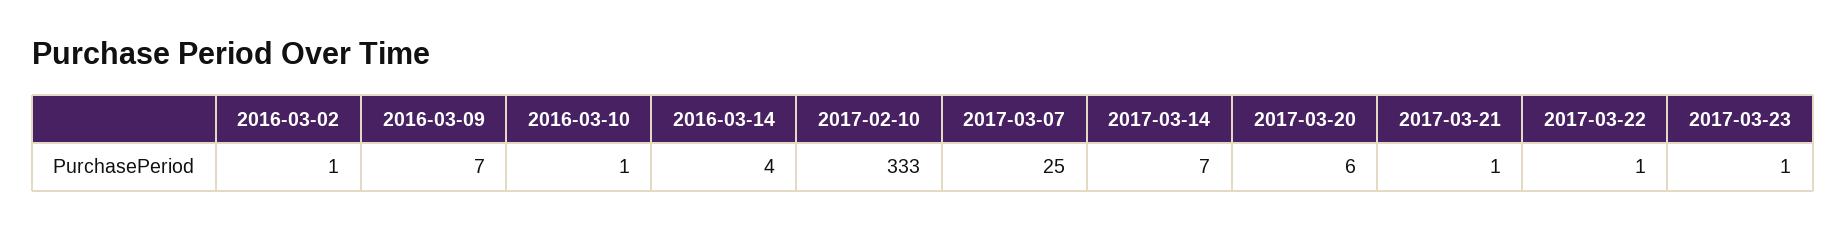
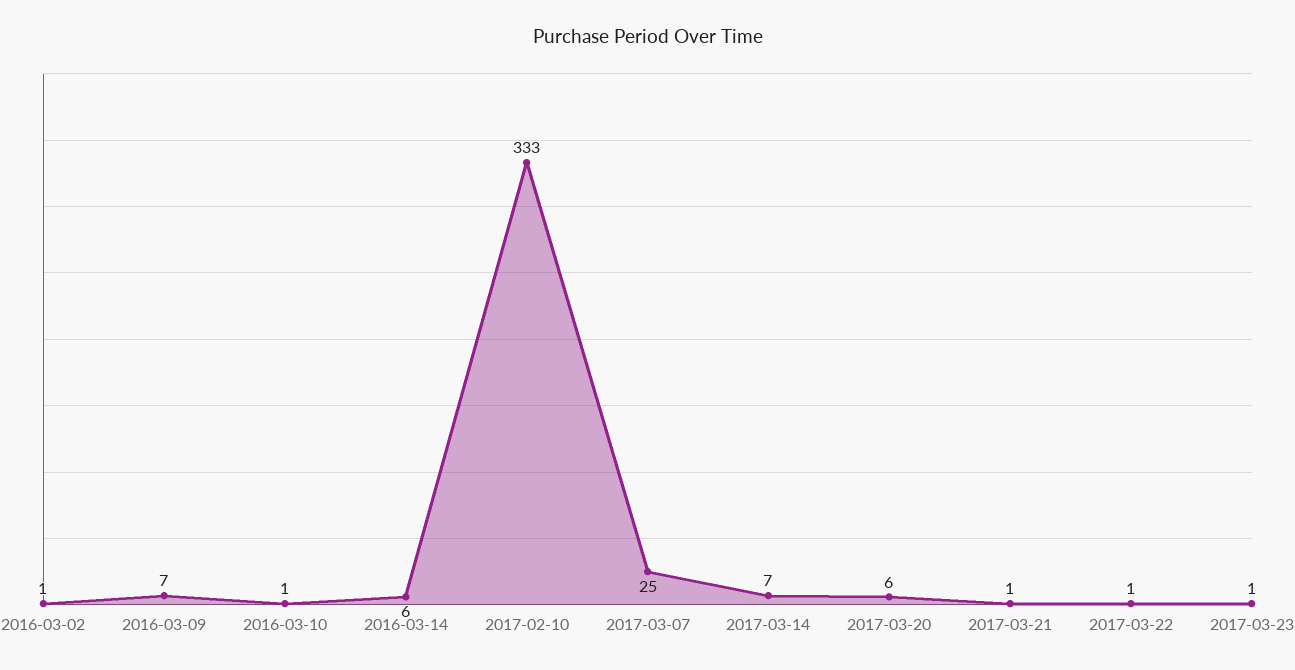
  {
    "2016-03-02": 1,
    "2016-03-09": 7,
    "2016-03-10": 1,
-   "2016-03-14": 4,
+   "2016-03-14": 6,
    "2017-02-10": 333,
    "2017-03-07": 25,
    "2017-03-14": 7,
    "2017-03-20": 6,
    "2017-03-21": 1,
    "2017-03-22": 1,
    "2017-03-23": 1
  }

